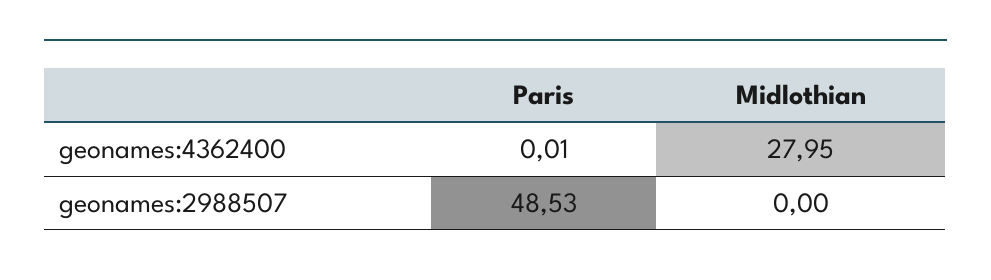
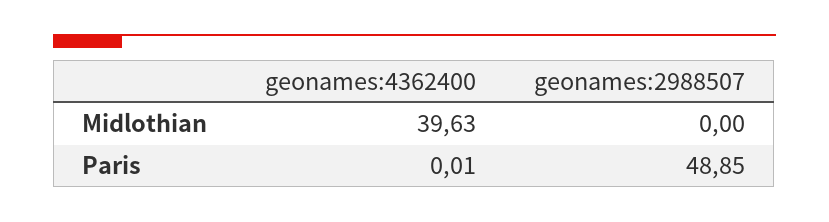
  {
    "Paris": {
      "geonames:4362400": 0.01,
-     "geonames:2988507": 48.53
+     "geonames:2988507": 48.85
    },
    "Midlothian": {
-     "geonames:4362400": 27.95,
+     "geonames:4362400": 39.63,
      "geonames:2988507": 0
    }
  }

